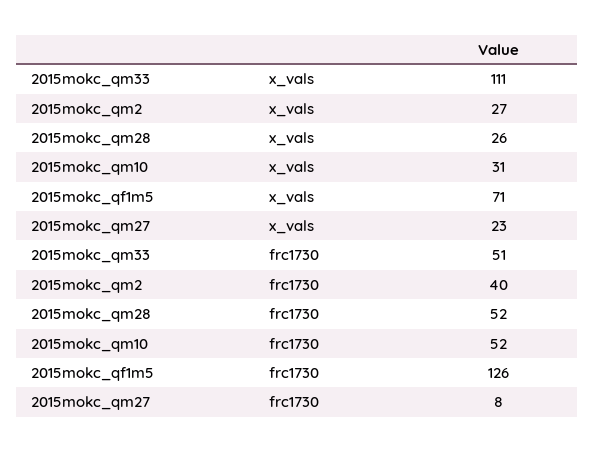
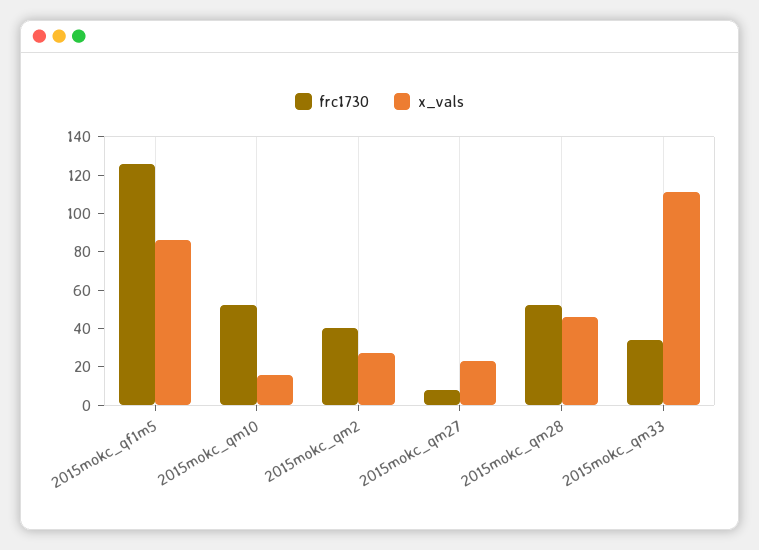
  {
    "x_vals": {
      "2015mokc_qm33": 111,
      "2015mokc_qm2": 27,
-     "2015mokc_qm28": 26,
+     "2015mokc_qm28": 45,
-     "2015mokc_qm10": 31,
+     "2015mokc_qm10": 15,
-     "2015mokc_qf1m5": 71,
+     "2015mokc_qf1m5": 85,
      "2015mokc_qm27": 23
    },
    "frc1730": {
-     "2015mokc_qm33": 51,
+     "2015mokc_qm33": 35,
      "2015mokc_qm2": 40,
      "2015mokc_qm28": 52,
      "2015mokc_qm10": 52,
      "2015mokc_qf1m5": 126,
      "2015mokc_qm27": 8
    }
  }

